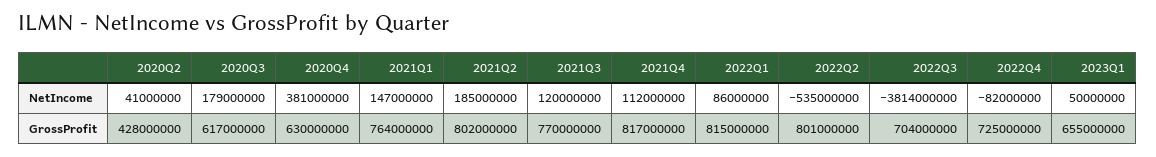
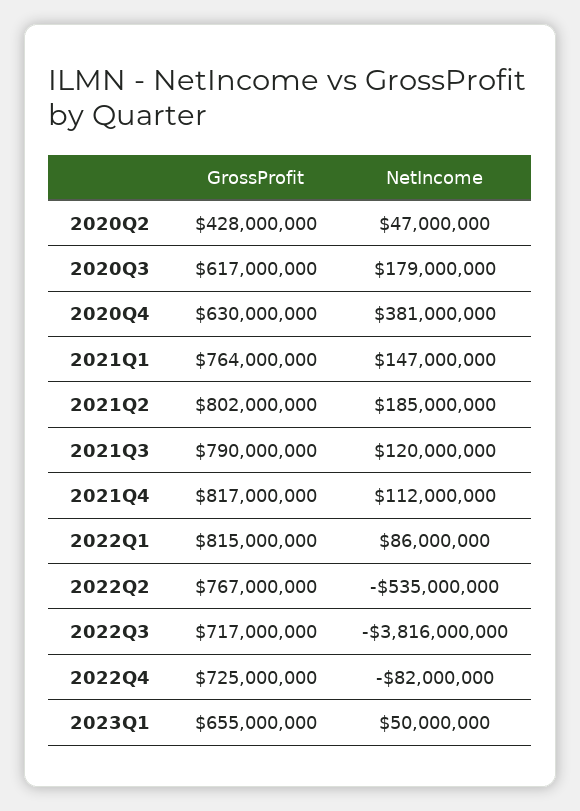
  {
    "2020Q2": {
-     "NetIncome": 41000000,
+     "NetIncome": 47000000,
      "GrossProfit": 428000000
    },
    "2020Q3": {
      "NetIncome": 179000000,
      "GrossProfit": 617000000
    },
    "2020Q4": {
      "NetIncome": 381000000,
      "GrossProfit": 630000000
    },
    "2021Q1": {
      "NetIncome": 147000000,
      "GrossProfit": 764000000
    },
    "2021Q2": {
      "NetIncome": 185000000,
      "GrossProfit": 802000000
    },
    "2021Q3": {
      "NetIncome": 120000000,
-     "GrossProfit": 770000000
+     "GrossProfit": 790000000
    },
    "2021Q4": {
      "NetIncome": 112000000,
      "GrossProfit": 817000000
    },
    "2022Q1": {
      "NetIncome": 86000000,
      "GrossProfit": 815000000
    },
    "2022Q2": {
      "NetIncome": -535000000,
-     "GrossProfit": 801000000
+     "GrossProfit": 767000000
    },
    "2022Q3": {
-     "NetIncome": -3814000000,
+     "NetIncome": -3816000000,
-     "GrossProfit": 704000000
+     "GrossProfit": 717000000
    },
    "2022Q4": {
      "NetIncome": -82000000,
      "GrossProfit": 725000000
    },
    "2023Q1": {
      "NetIncome": 50000000,
      "GrossProfit": 655000000
    }
  }

